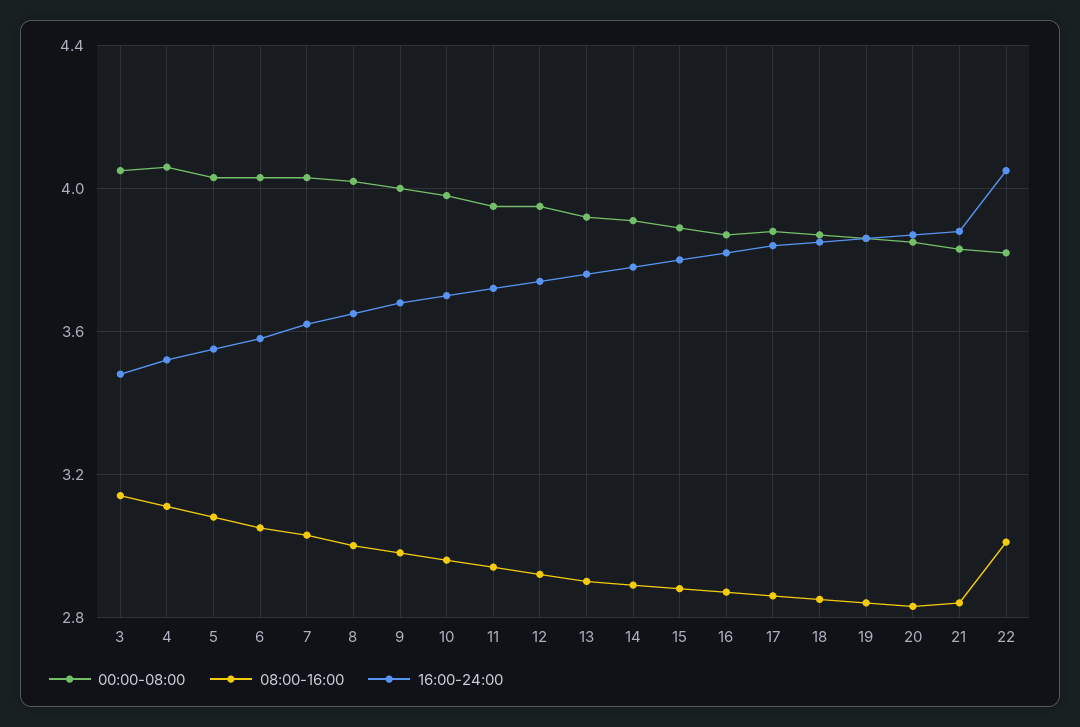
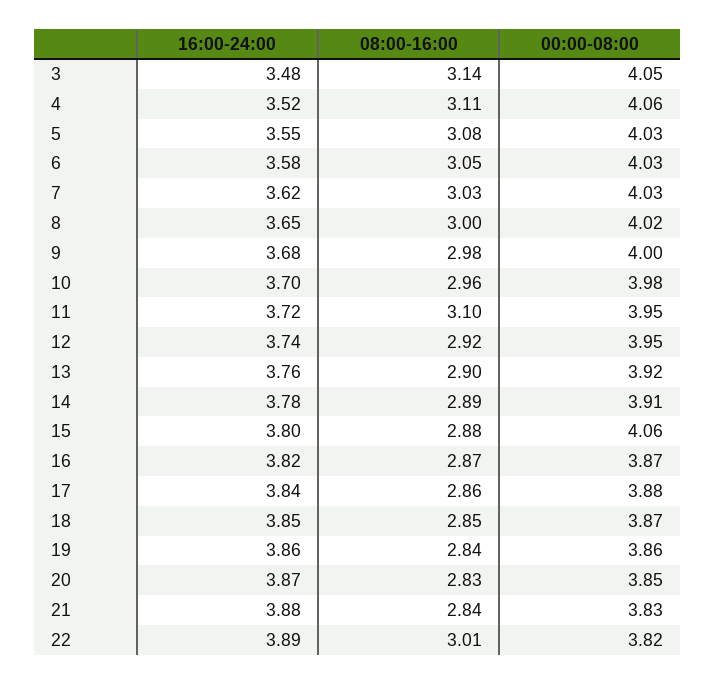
  {
    "00:00-08:00": {
      "3": 4.05,
      "4": 4.06,
      "5": 4.03,
      "6": 4.03,
      "7": 4.03,
      "8": 4.02,
      "9": 4,
      "10": 3.98,
      "11": 3.95,
      "12": 3.95,
      "13": 3.92,
      "14": 3.91,
-     "15": 3.9,
+     "15": 4.06,
      "16": 3.87,
      "17": 3.88,
      "18": 3.87,
      "19": 3.86,
      "20": 3.85,
      "21": 3.83,
      "22": 3.82
    },
    "08:00-16:00": {
      "3": 3.14,
      "4": 3.11,
      "5": 3.08,
      "6": 3.05,
      "7": 3.03,
      "8": 3,
      "9": 2.98,
      "10": 2.96,
-     "11": 2.95,
+     "11": 3.1,
      "12": 2.92,
      "13": 2.9,
      "14": 2.89,
      "15": 2.88,
      "16": 2.87,
      "17": 2.86,
      "18": 2.85,
      "19": 2.84,
      "20": 2.83,
      "21": 2.84,
      "22": 3.01
    },
    "16:00-24:00": {
      "3": 3.48,
      "4": 3.52,
      "5": 3.55,
      "6": 3.58,
      "7": 3.62,
      "8": 3.65,
      "9": 3.68,
      "10": 3.7,
      "11": 3.72,
      "12": 3.74,
      "13": 3.76,
      "14": 3.78,
      "15": 3.8,
      "16": 3.82,
      "17": 3.84,
      "18": 3.85,
      "19": 3.86,
      "20": 3.87,
      "21": 3.88,
-     "22": 4.05
+     "22": 3.89
    }
  }

